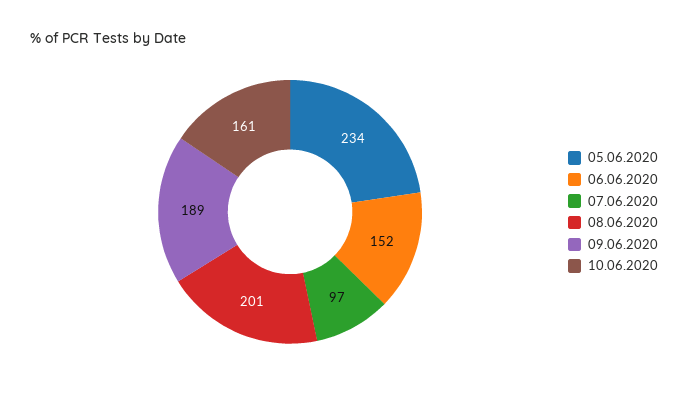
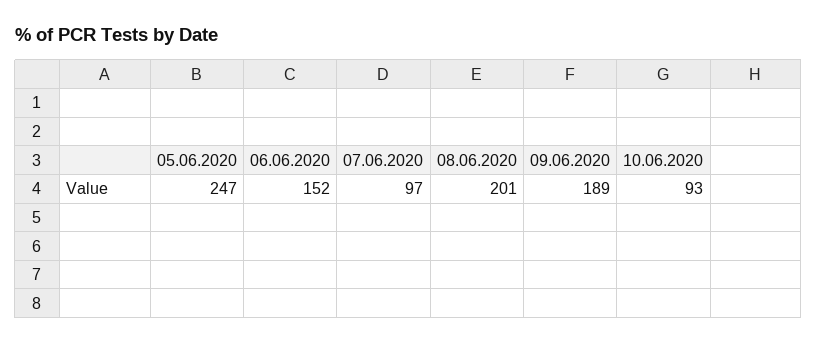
  {
-   "05.06.2020": 234,
+   "05.06.2020": 247,
    "06.06.2020": 152,
    "07.06.2020": 97,
    "08.06.2020": 201,
    "09.06.2020": 189,
-   "10.06.2020": 161
+   "10.06.2020": 93
  }

